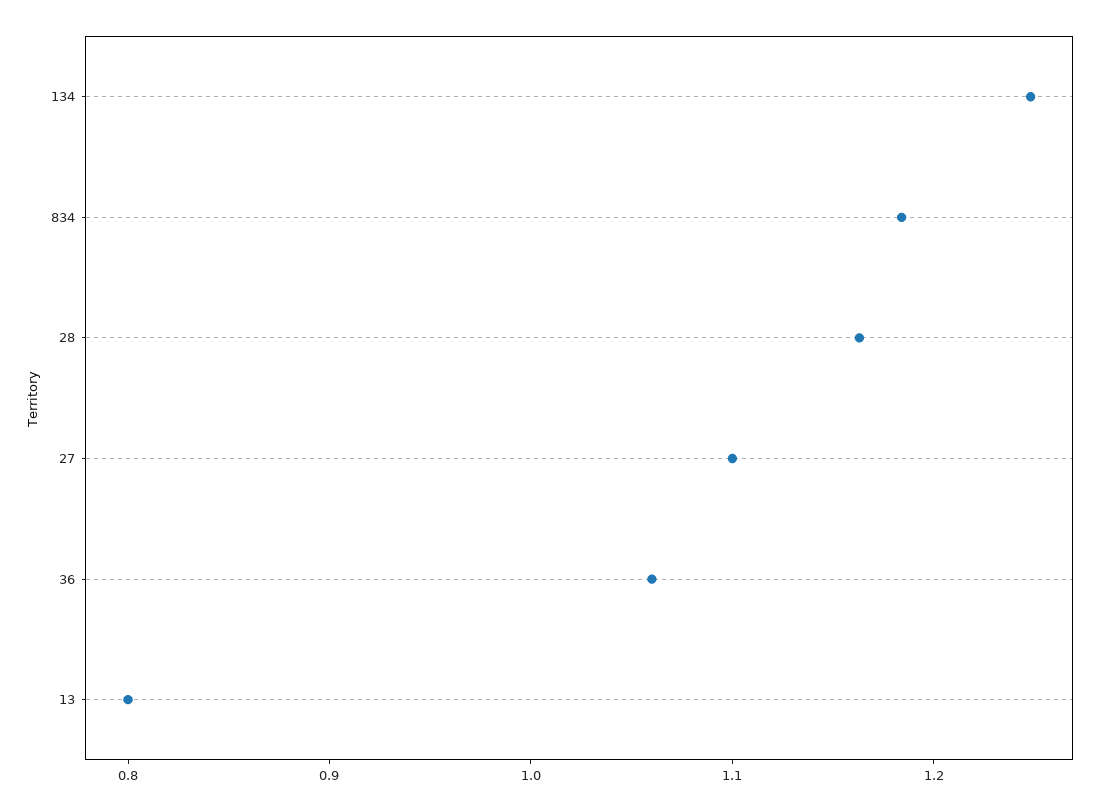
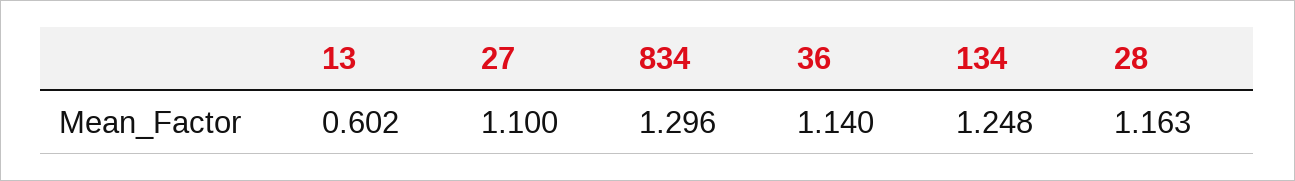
  {
    "134": 1.248,
-   "834": 1.18,
+   "834": 1.296,
    "28": 1.163,
    "27": 1.1,
-   "36": 1.06,
+   "36": 1.14,
-   "13": 0.8
+   "13": 0.602
  }

